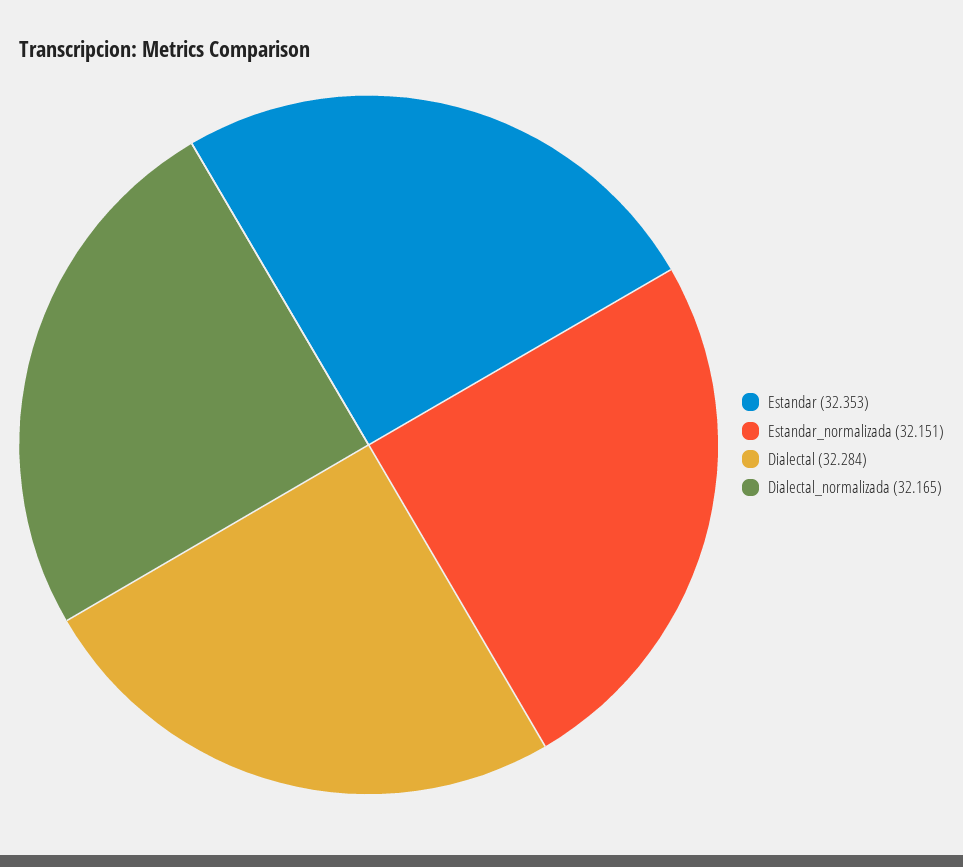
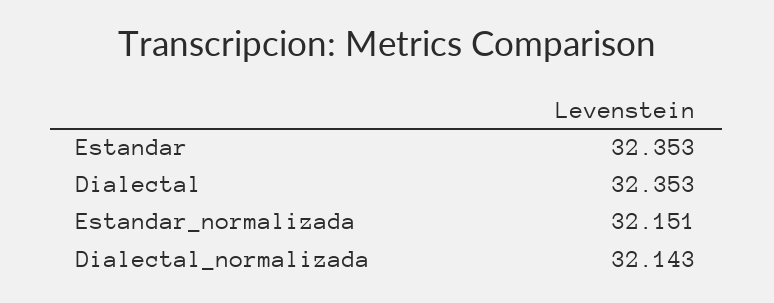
  {
    "Estandar": 32.353,
    "Estandar_normalizada": 32.151,
-   "Dialectal": 32.284,
+   "Dialectal": 32.353,
-   "Dialectal_normalizada": 32.165
+   "Dialectal_normalizada": 32.143
  }

